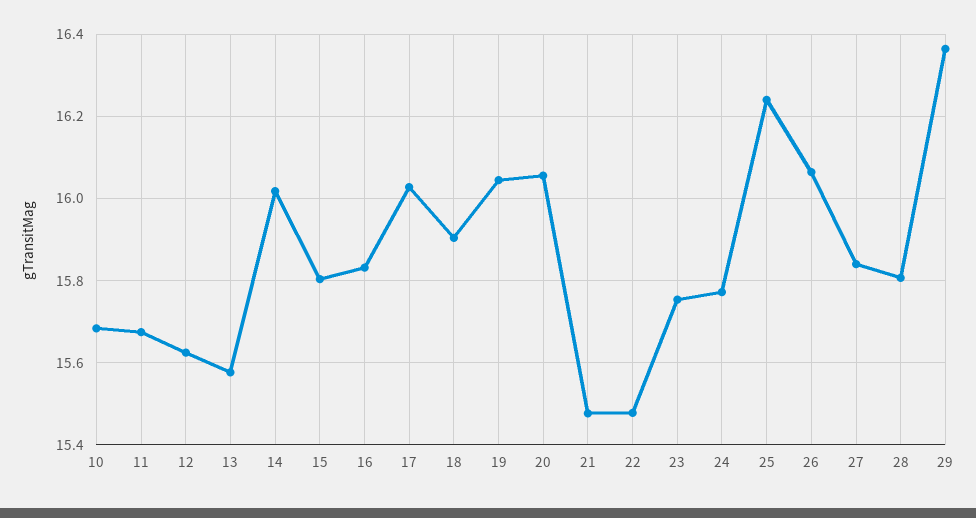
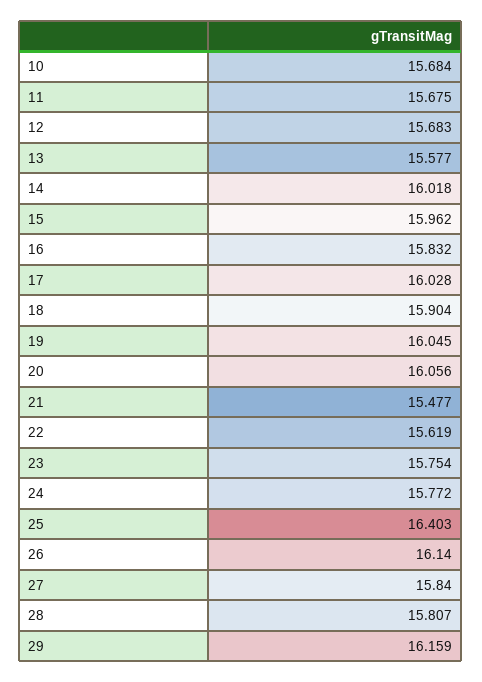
  {
    "10": 15.684,
    "11": 15.675,
-   "12": 15.62,
+   "12": 15.683,
    "13": 15.577,
    "14": 16.018,
-   "15": 15.8,
+   "15": 15.962,
    "16": 15.832,
    "17": 16.028,
    "18": 15.904,
    "19": 16.045,
    "20": 16.056,
    "21": 15.477,
-   "22": 15.48,
+   "22": 15.619,
    "23": 15.754,
    "24": 15.772,
-   "25": 16.24,
+   "25": 16.403,
-   "26": 16.06,
+   "26": 16.14,
    "27": 15.84,
    "28": 15.807,
-   "29": 16.36
+   "29": 16.159
  }

